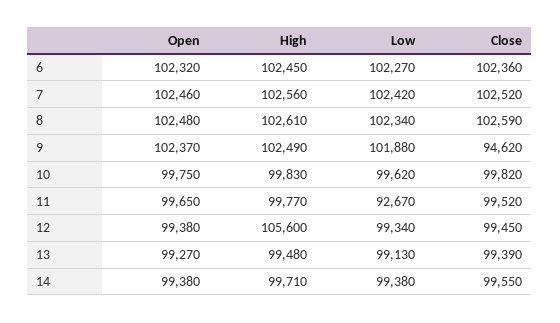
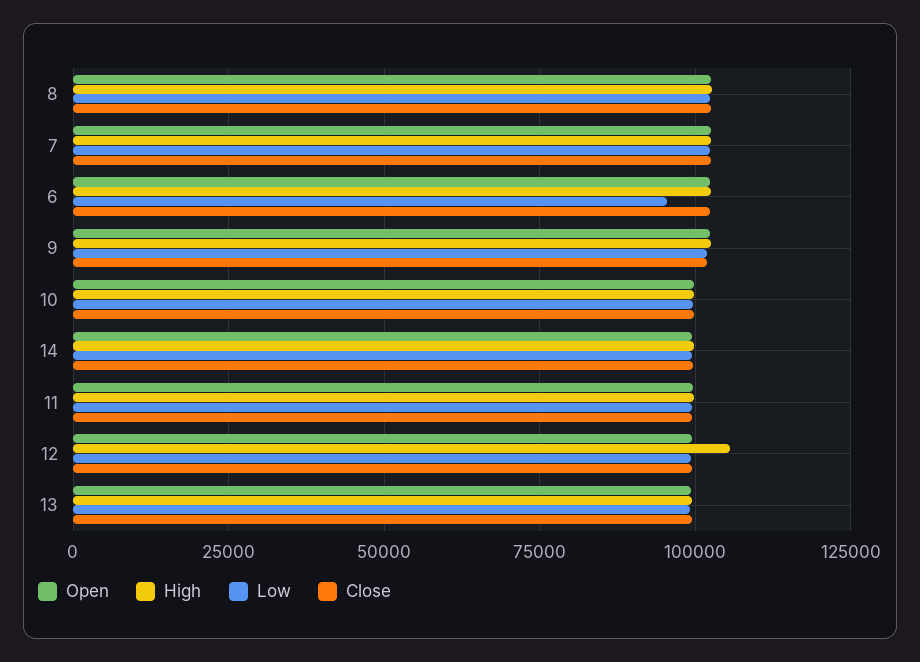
  {
    "Open": {
      "6": 102320,
      "7": 102460,
      "8": 102480,
      "9": 102370,
      "10": 99750,
      "11": 99650,
      "12": 99380,
      "13": 99270,
      "14": 99380
    },
    "High": {
      "6": 102450,
      "7": 102560,
      "8": 102610,
      "9": 102490,
      "10": 99830,
      "11": 99770,
      "12": 105600,
      "13": 99480,
      "14": 99710
    },
    "Low": {
-     "6": 102270,
+     "6": 95000,
      "7": 102420,
      "8": 102340,
      "9": 101880,
      "10": 99620,
-     "11": 92670,
+     "11": 100000,
      "12": 99340,
      "13": 99130,
      "14": 99380
    },
    "Close": {
      "6": 102360,
      "7": 102520,
      "8": 102590,
-     "9": 94620,
+     "9": 102500,
      "10": 99820,
      "11": 99520,
      "12": 99450,
      "13": 99390,
      "14": 99550
    }
  }

